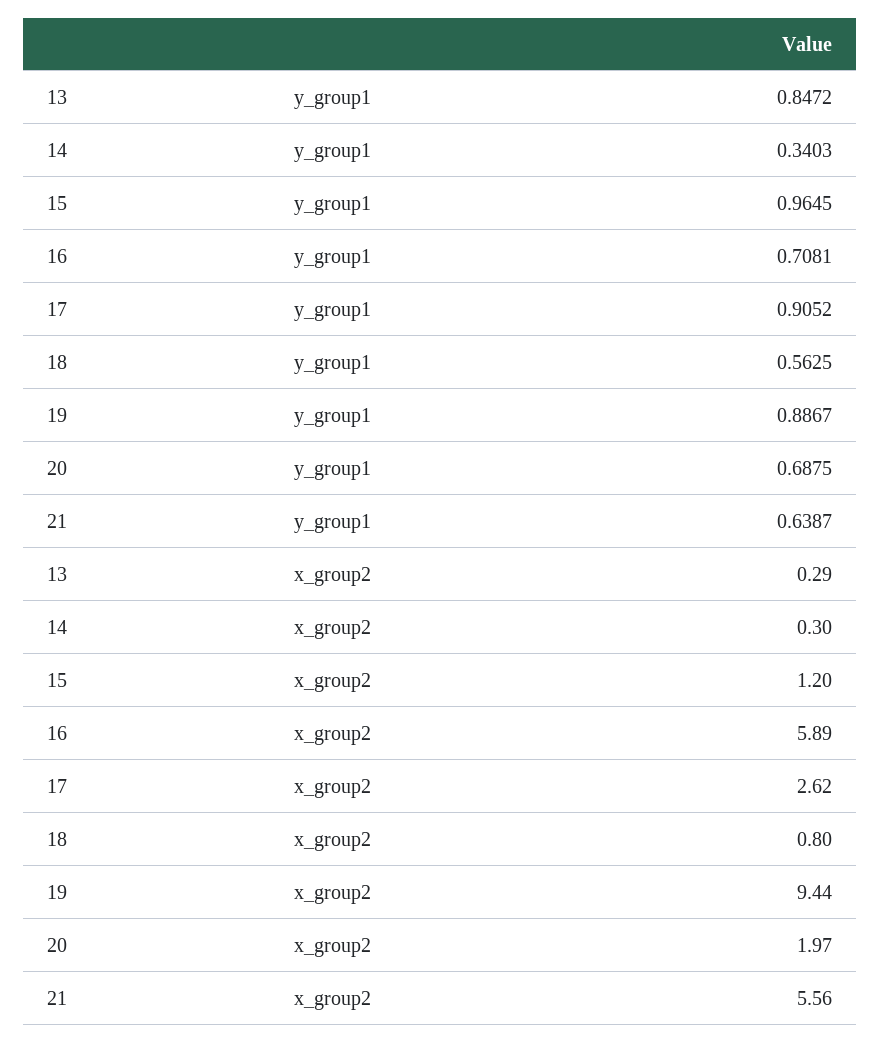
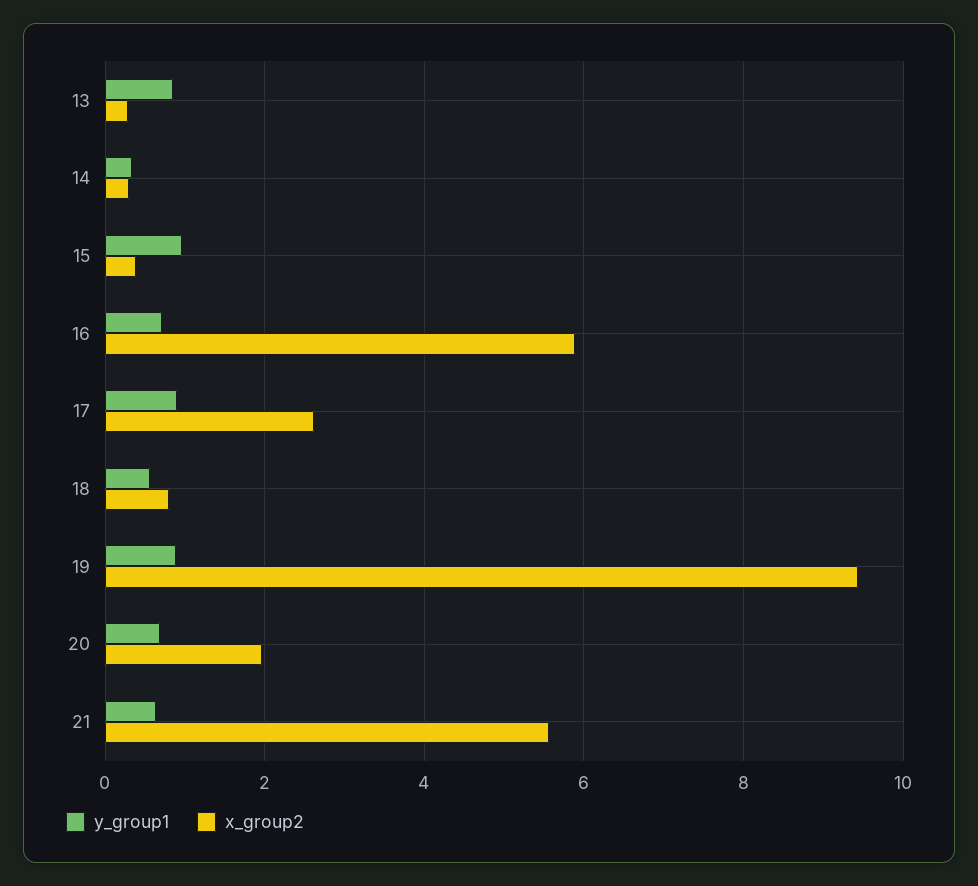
  {
    "y_group1": {
      "13": 0.8472,
      "14": 0.3403,
      "15": 0.9645,
      "16": 0.7081,
      "17": 0.9052,
      "18": 0.5625,
      "19": 0.8867,
      "20": 0.6875,
      "21": 0.6387
    },
    "x_group2": {
      "13": 0.29,
      "14": 0.3,
-     "15": 1.2,
+     "15": 0.4,
      "16": 5.89,
      "17": 2.62,
      "18": 0.8,
      "19": 9.44,
      "20": 1.97,
      "21": 5.56
    }
  }

